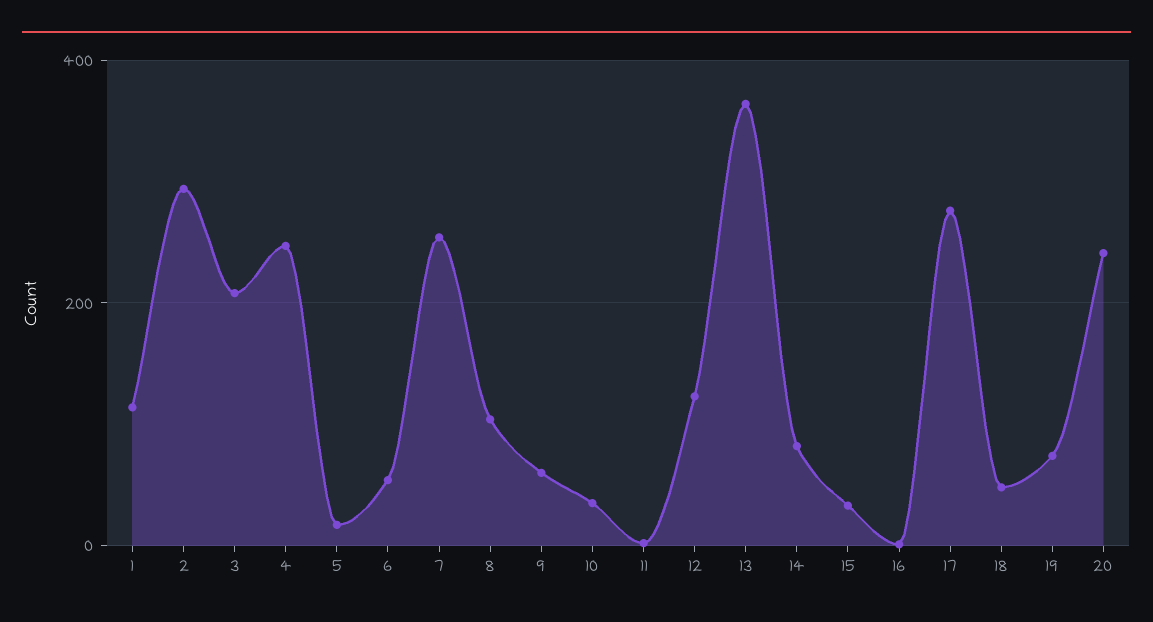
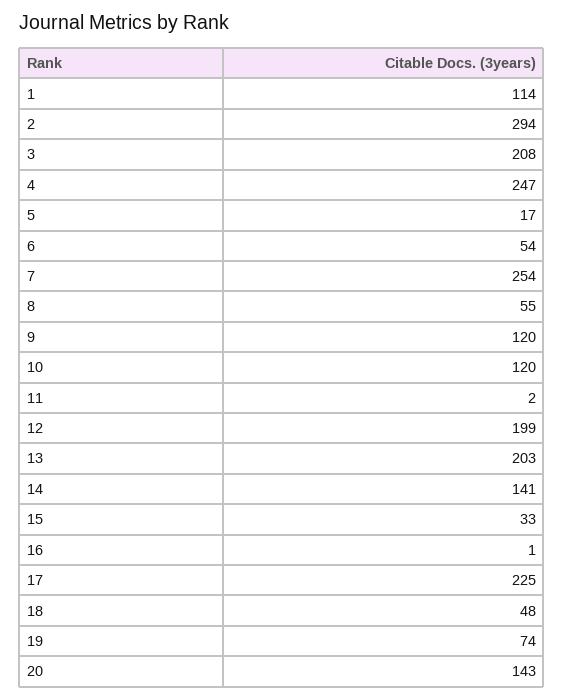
  {
    "1": 114,
    "2": 294,
    "3": 208,
    "4": 247,
    "5": 17,
    "6": 54,
    "7": 254,
-   "8": 100,
+   "8": 55,
-   "9": 60,
+   "9": 120,
-   "10": 40,
+   "10": 120,
    "11": 2,
-   "12": 120,
+   "12": 199,
-   "13": 360,
+   "13": 203,
-   "14": 80,
+   "14": 141,
    "15": 33,
    "16": 1,
-   "17": 280,
+   "17": 225,
    "18": 48,
    "19": 74,
-   "20": 240
+   "20": 143
  }

